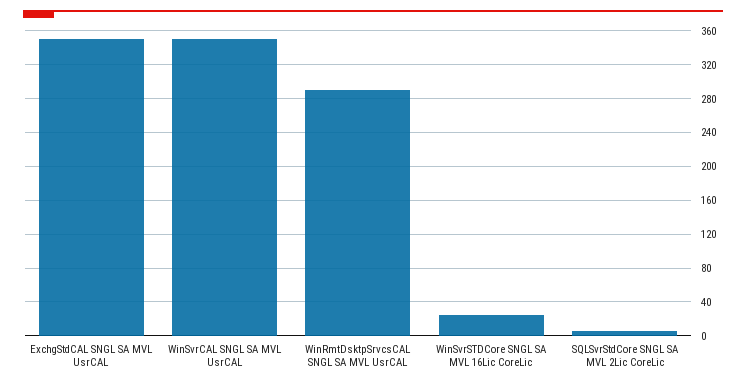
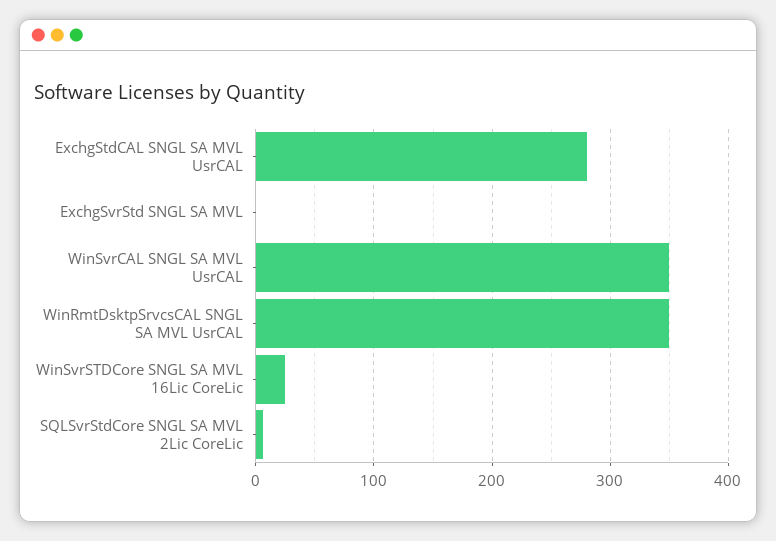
  {
-   "ExchgStdCAL SNGL SA MVL UsrCAL": 350,
+   "ExchgStdCAL SNGL SA MVL UsrCAL": 280,
    "WinSvrCAL SNGL SA MVL UsrCAL": 350,
-   "WinRmtDsktpSrvcsCAL SNGL SA MVL UsrCAL": 290,
+   "WinRmtDsktpSrvcsCAL SNGL SA MVL UsrCAL": 350,
    "WinSvrSTDCore SNGL SA MVL 16Lic CoreLic": 30,
-   "SQLSvrStdCore SNGL SA MVL 2Lic CoreLic": 10
+   "SQLSvrStdCore SNGL SA MVL 2Lic CoreLic": 10,
+   "ExchgSvrStd SNGL SA MVL": 0
  }

